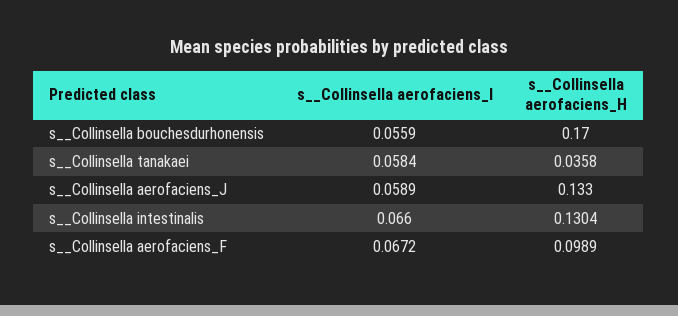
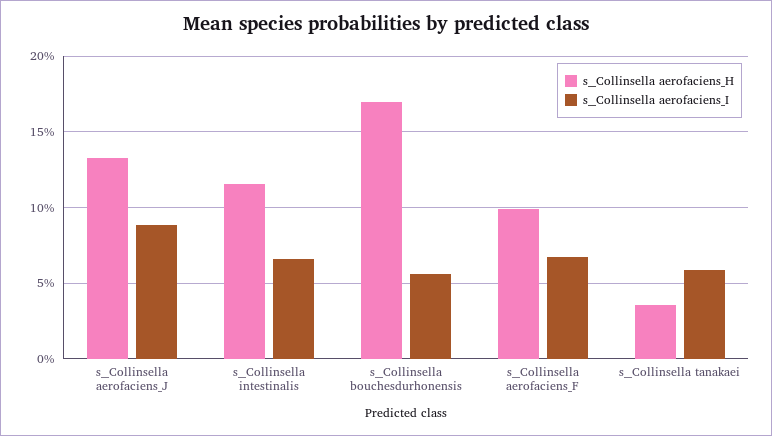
  {
    "s__Collinsella aerofaciens_I": {
      "s__Collinsella bouchesdurhonensis": 0.0559,
      "s__Collinsella tanakaei": 0.0584,
-     "s__Collinsella aerofaciens_J": 0.0589,
+     "s__Collinsella aerofaciens_J": 0.09,
      "s__Collinsella intestinalis": 0.066,
      "s__Collinsella aerofaciens_F": 0.0672
    },
    "s__Collinsella aerofaciens_H": {
      "s__Collinsella bouchesdurhonensis": 0.17,
      "s__Collinsella tanakaei": 0.0358,
      "s__Collinsella aerofaciens_J": 0.133,
-     "s__Collinsella intestinalis": 0.1304,
+     "s__Collinsella intestinalis": 0.115,
      "s__Collinsella aerofaciens_F": 0.0989
    }
  }

